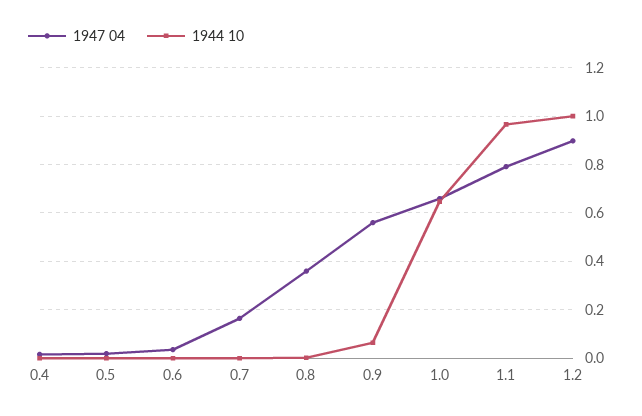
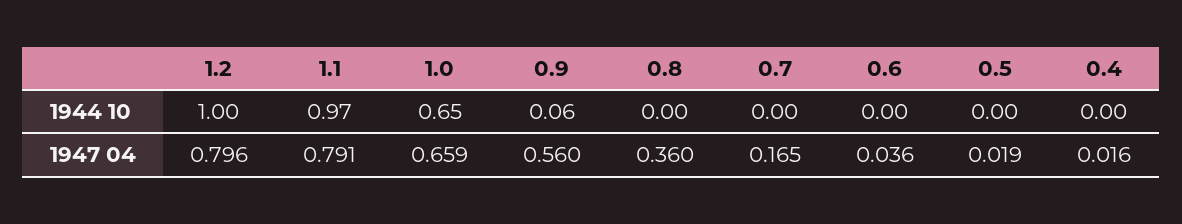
  {
    "1947 04": {
      "0.4": 0.016,
      "0.5": 0.019,
      "0.6": 0.036,
      "0.7": 0.165,
      "0.8": 0.36,
      "0.9": 0.56,
      "1.0": 0.659,
      "1.1": 0.791,
-     "1.2": 0.9
+     "1.2": 0.796
    },
    "1944 10": {
      "0.4": 0,
      "0.5": 0,
      "0.6": 0,
      "0.7": 0,
      "0.8": 0,
      "0.9": 0.06,
      "1.0": 0.65,
      "1.1": 0.97,
      "1.2": 1
    }
  }

